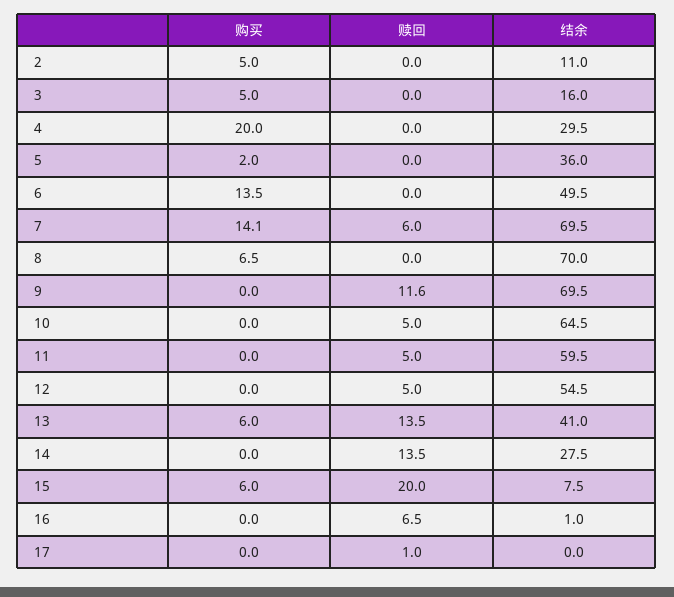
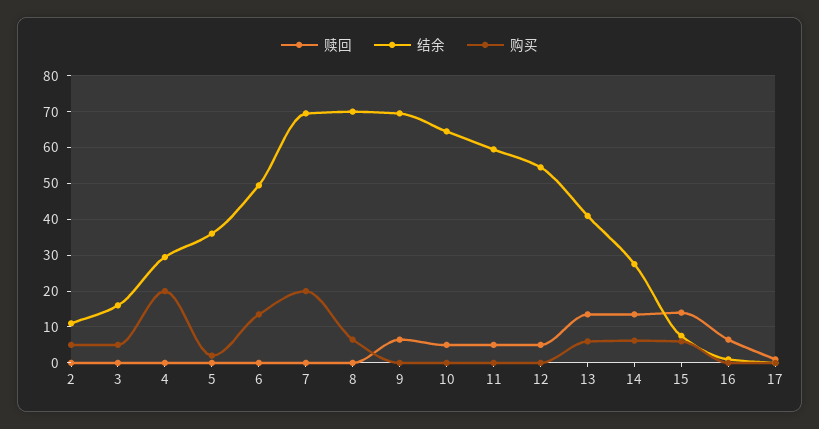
  {
    "购买": {
      "2": 5,
      "3": 5,
      "4": 20,
      "5": 2,
      "6": 13.5,
-     "7": 14.1,
+     "7": 20,
      "8": 6.5,
      "9": 0,
      "10": 0,
      "11": 0,
      "12": 0,
      "13": 6,
-     "14": 0,
+     "14": 6,
      "15": 6,
      "16": 0,
      "17": 0
    },
    "赎回": {
      "2": 0,
      "3": 0,
      "4": 0,
      "5": 0,
      "6": 0,
-     "7": 6,
+     "7": 0,
      "8": 0,
-     "9": 11.6,
+     "9": 6,
      "10": 5,
      "11": 5,
      "12": 5,
      "13": 13.5,
      "14": 13.5,
-     "15": 20,
+     "15": 14,
      "16": 6.5,
      "17": 1
    },
    "结余": {
      "2": 11,
      "3": 16,
      "4": 29.5,
      "5": 36,
      "6": 49.5,
      "7": 69.5,
      "8": 70,
      "9": 69.5,
      "10": 64.5,
      "11": 59.5,
      "12": 54.5,
      "13": 41,
      "14": 27.5,
      "15": 7.5,
      "16": 1,
      "17": 0
    }
  }

